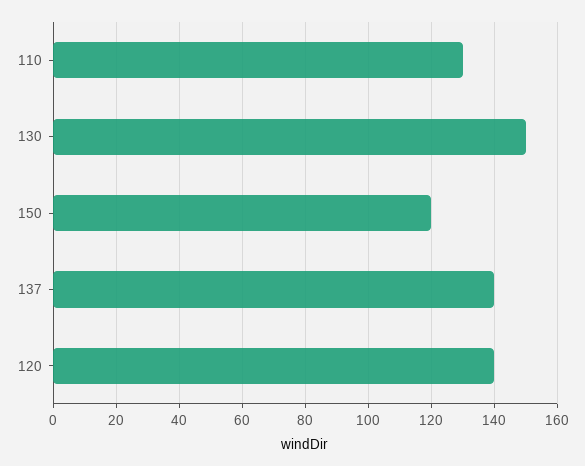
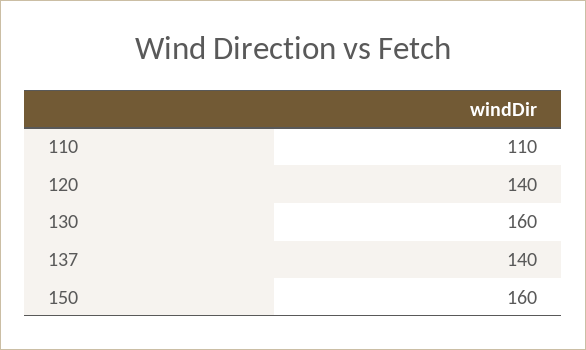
  {
-   "110": 130,
+   "110": 110,
-   "130": 150,
+   "130": 160,
-   "150": 120,
+   "150": 160,
    "137": 140,
    "120": 140
  }

